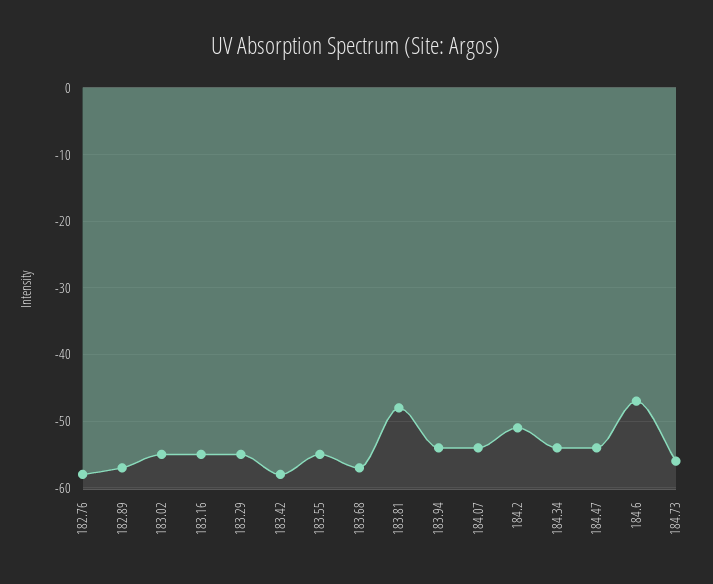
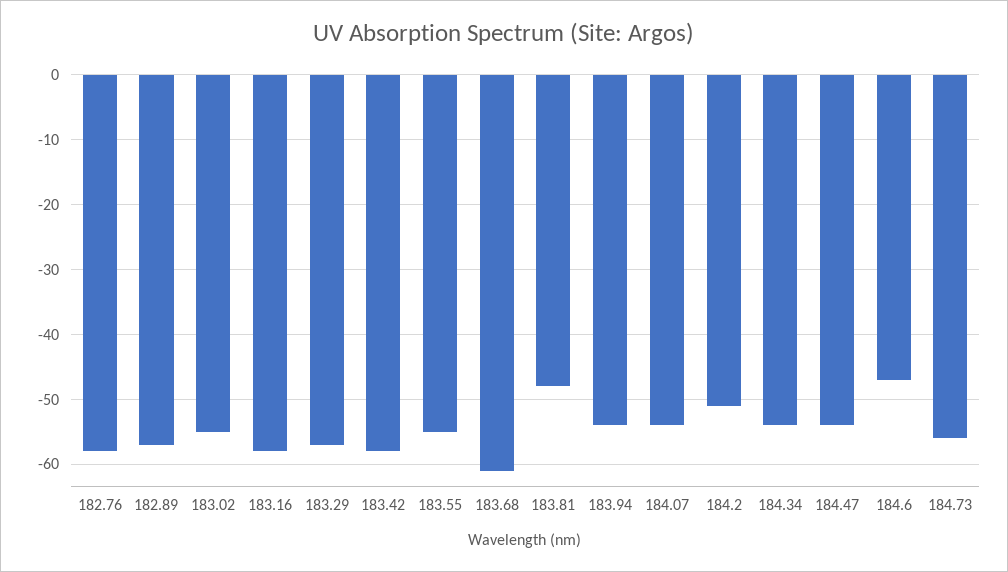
  {
    "182.76": -58,
    "182.89": -57,
    "183.02": -55,
-   "183.16": -55,
+   "183.16": -58,
-   "183.29": -55,
+   "183.29": -57,
    "183.42": -58,
    "183.55": -55,
-   "183.68": -57,
+   "183.68": -61,
    "183.81": -48,
    "183.94": -54,
    "184.07": -54,
    "184.2": -51,
    "184.34": -54,
    "184.47": -54,
    "184.6": -47,
    "184.73": -56
  }

